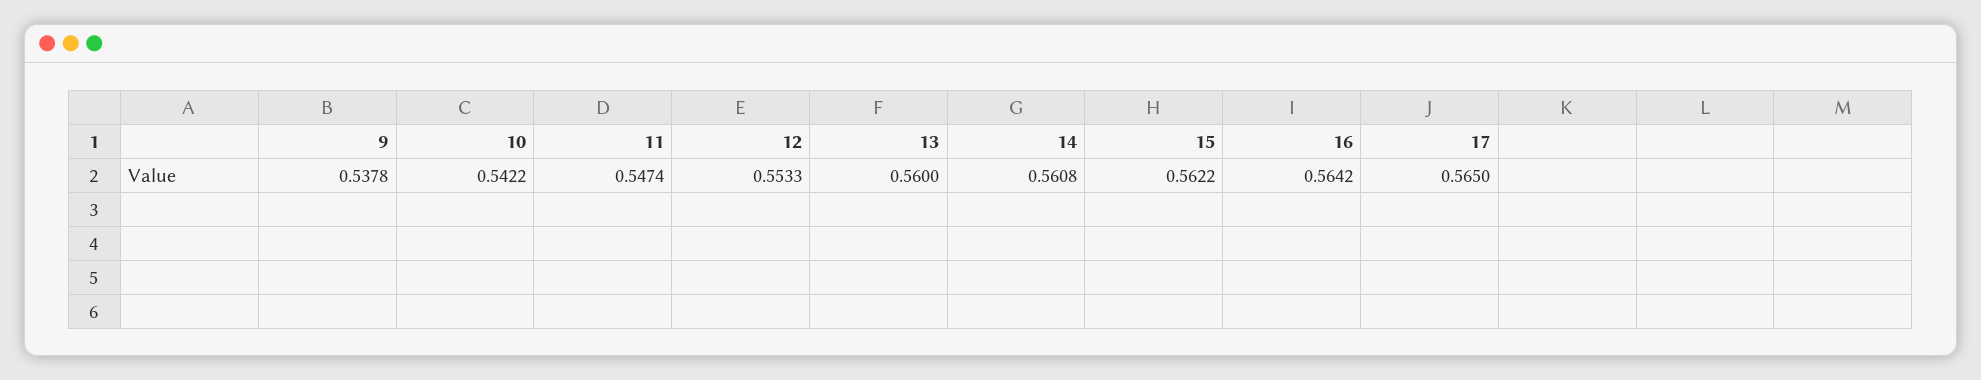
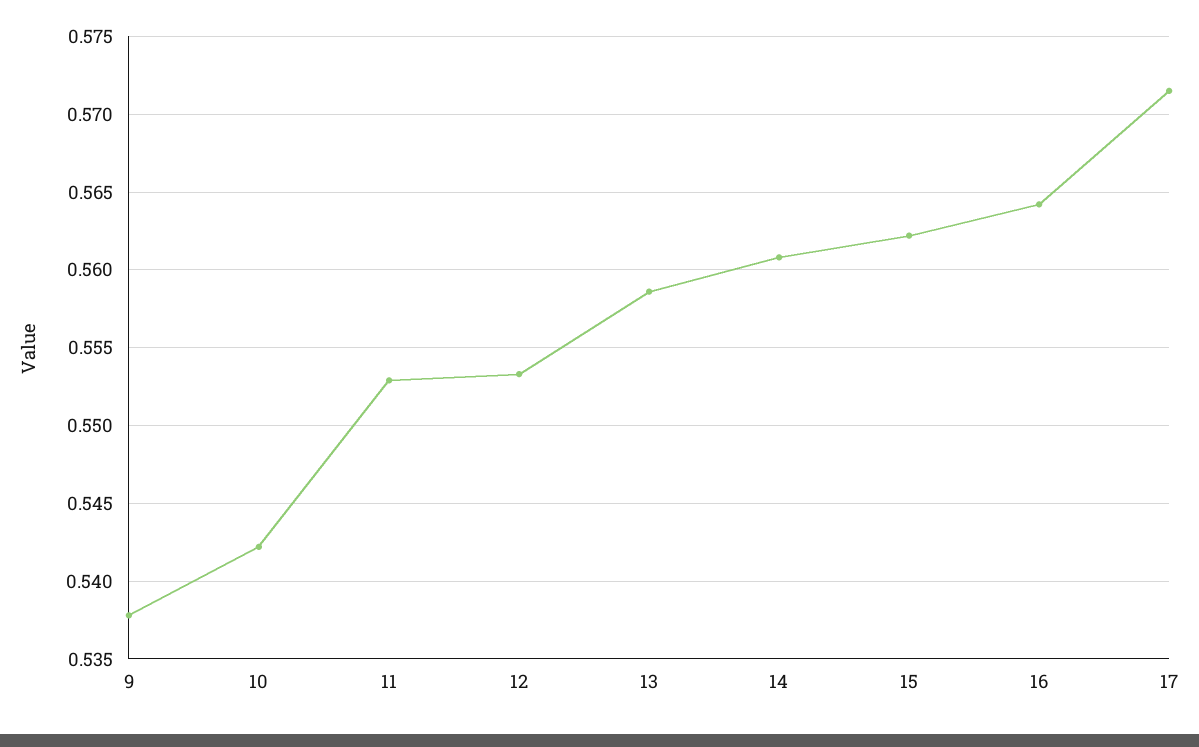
  {
    "9": 0.5378,
    "10": 0.5422,
-   "11": 0.5474,
+   "11": 0.553,
    "12": 0.5533,
-   "13": 0.56,
+   "13": 0.5585,
    "14": 0.5608,
    "15": 0.5622,
    "16": 0.5642,
-   "17": 0.565
+   "17": 0.5715
  }

